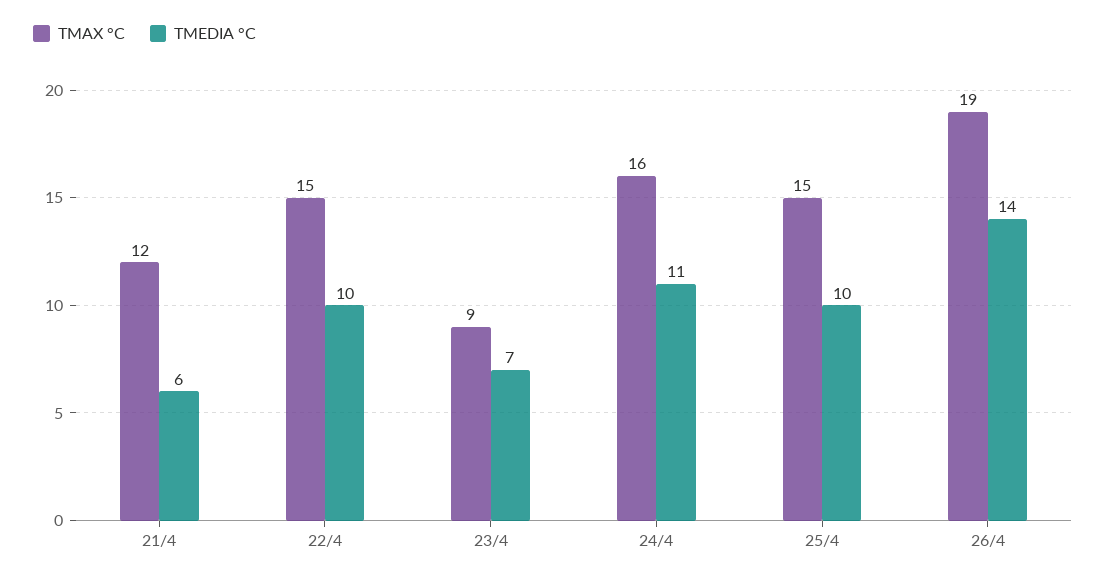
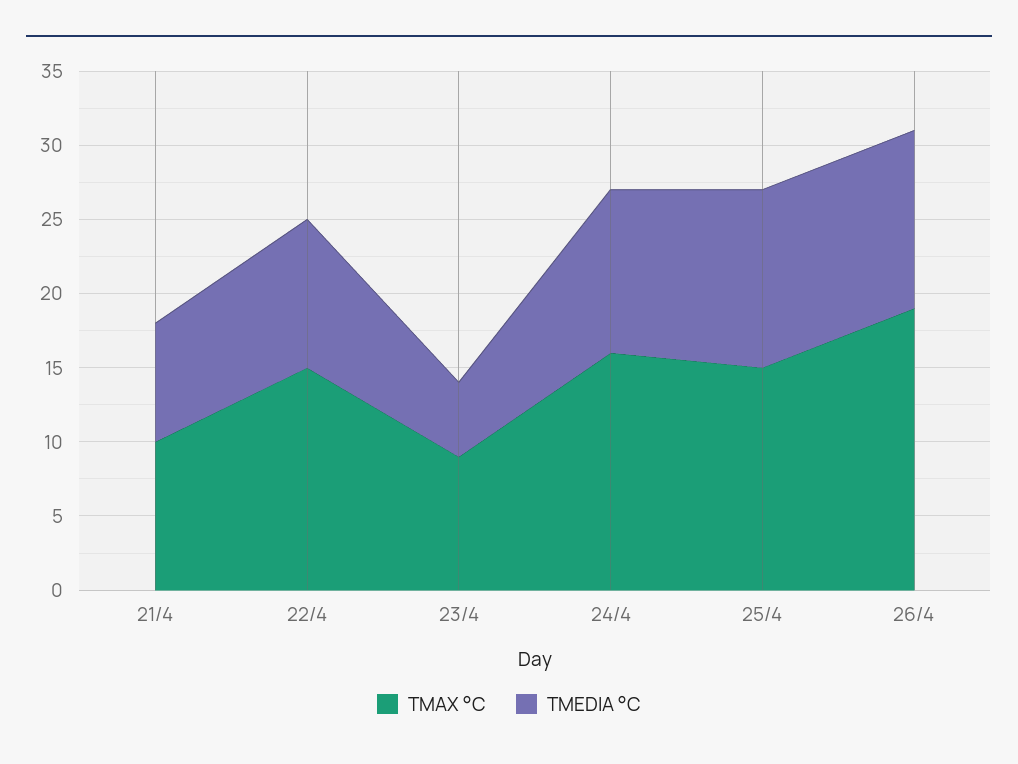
  {
    "TMAX °C": {
-     "21/4": 12,
+     "21/4": 10,
      "22/4": 15,
      "23/4": 9,
      "24/4": 16,
      "25/4": 15,
      "26/4": 19
    },
    "TMEDIA °C": {
-     "21/4": 6,
+     "21/4": 8,
      "22/4": 10,
-     "23/4": 7,
+     "23/4": 5,
      "24/4": 11,
-     "25/4": 10,
+     "25/4": 12,
-     "26/4": 14
+     "26/4": 12
    }
  }

